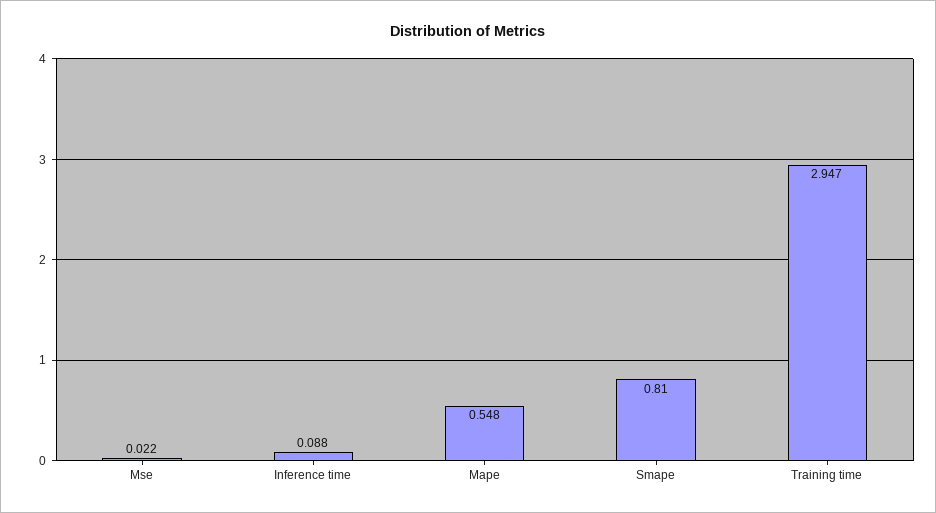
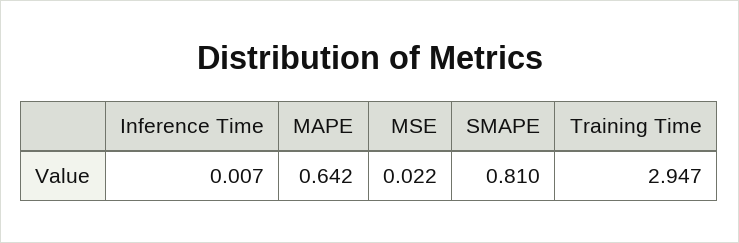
  {
    "Mse": 0.022,
-   "Inference time": 0.088,
+   "Inference time": 0.007,
-   "Mape": 0.548,
+   "Mape": 0.642,
    "Smape": 0.81,
    "Training time": 2.947
  }

